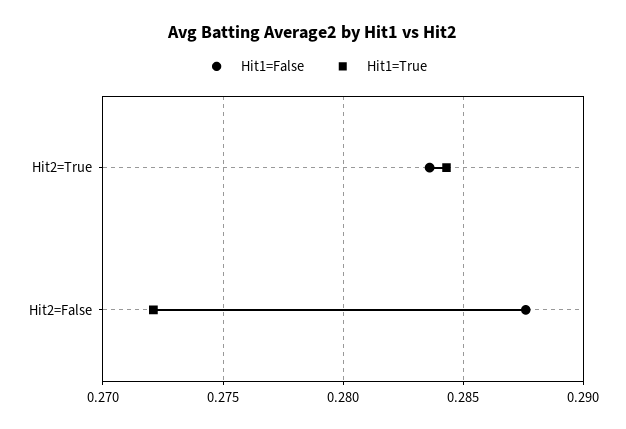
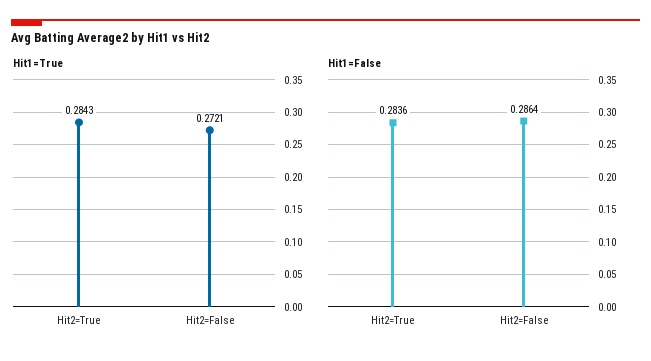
  {
    "Hit1=False": {
      "Hit2=True": 0.2836,
-     "Hit2=False": 0.2875
+     "Hit2=False": 0.2864
    },
    "Hit1=True": {
      "Hit2=True": 0.2843,
      "Hit2=False": 0.2721
    }
  }

